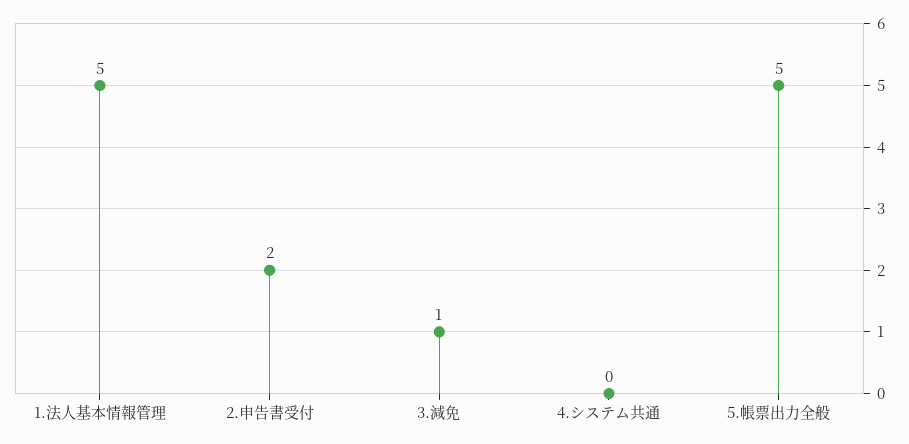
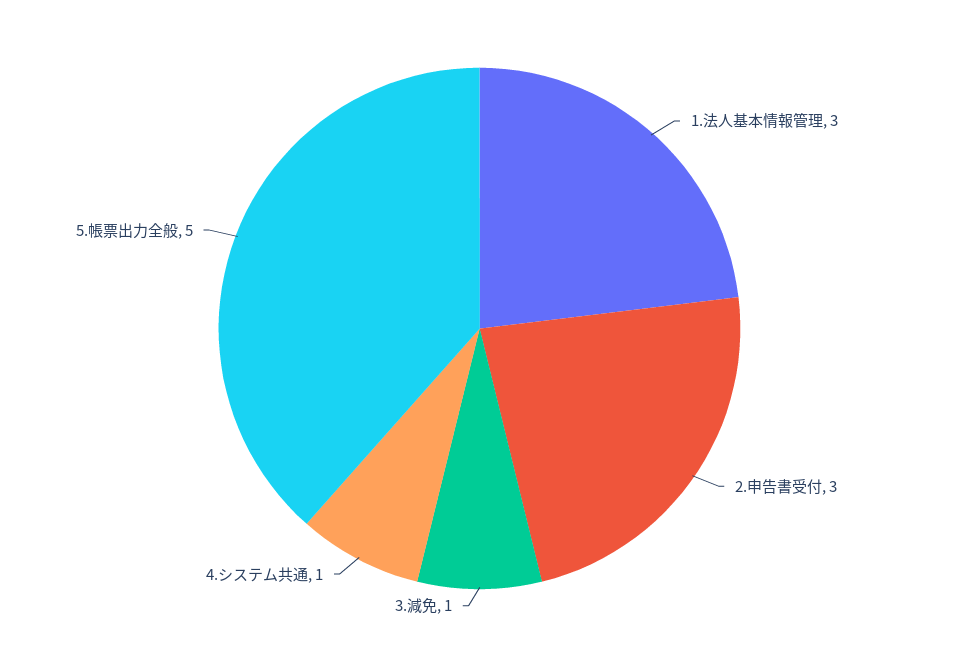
  {
-   "1.法人基本情報管理": 5,
+   "1.法人基本情報管理": 3,
-   "2.申告書受付": 2,
+   "2.申告書受付": 3,
    "3.減免": 1,
-   "4.システム共通": 0,
+   "4.システム共通": 1,
    "5.帳票出力全般": 5
  }

